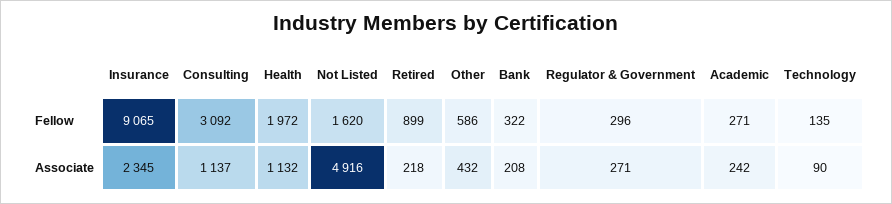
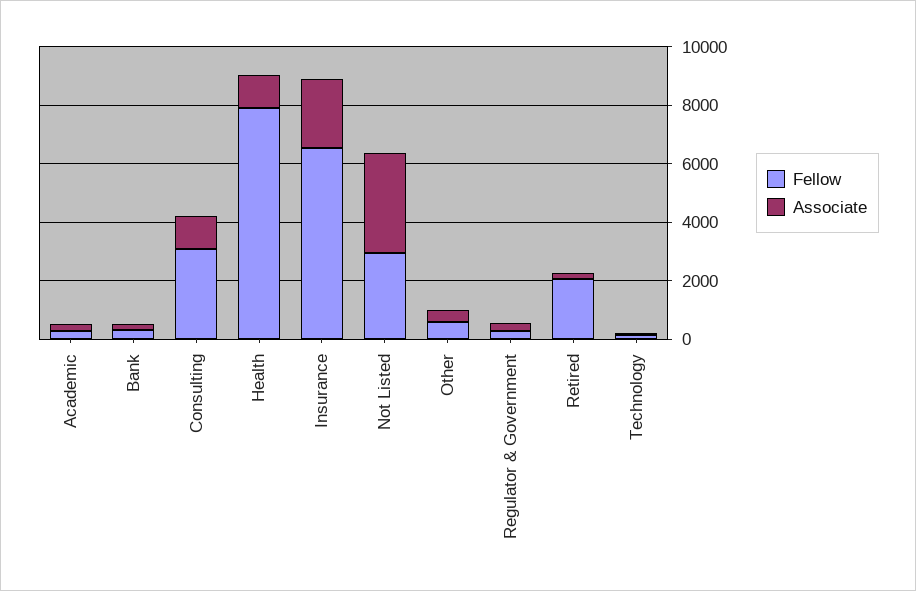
  {
    "Fellow": {
-     "Insurance": 9065,
+     "Insurance": 6500,
      "Consulting": 3092,
-     "Health": 1972,
+     "Health": 8000,
-     "Not Listed": 1620,
+     "Not Listed": 3000,
-     "Retired": 899,
+     "Retired": 2000,
      "Other": 586,
      "Bank": 322,
      "Regulator & Government": 296,
      "Academic": 271,
      "Technology": 135
    },
    "Associate": {
      "Insurance": 2345,
      "Consulting": 1137,
      "Health": 1132,
-     "Not Listed": 4916,
+     "Not Listed": 3500,
      "Retired": 218,
      "Other": 432,
      "Bank": 208,
      "Regulator & Government": 271,
      "Academic": 242,
      "Technology": 90
    }
  }

